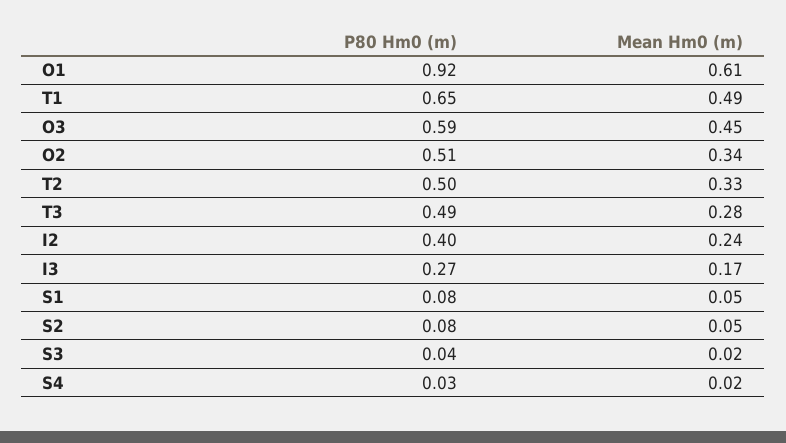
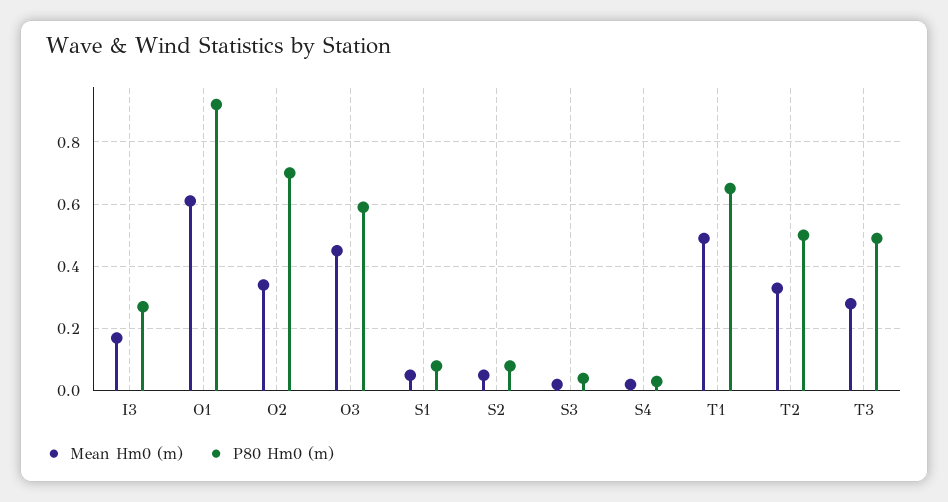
  {
    "P80 Hm0 (m)": {
      "O1": 0.92,
      "T1": 0.65,
      "O3": 0.59,
-     "O2": 0.51,
+     "O2": 0.7,
      "T2": 0.5,
      "T3": 0.49,
-     "I2": 0.4,
      "I3": 0.27,
      "S1": 0.08,
      "S2": 0.08,
      "S3": 0.04,
      "S4": 0.03
    },
    "Mean Hm0 (m)": {
      "O1": 0.61,
      "T1": 0.49,
      "O3": 0.45,
      "O2": 0.34,
      "T2": 0.33,
      "T3": 0.28,
-     "I2": 0.24,
      "I3": 0.17,
      "S1": 0.05,
      "S2": 0.05,
      "S3": 0.02,
      "S4": 0.02
    }
  }

